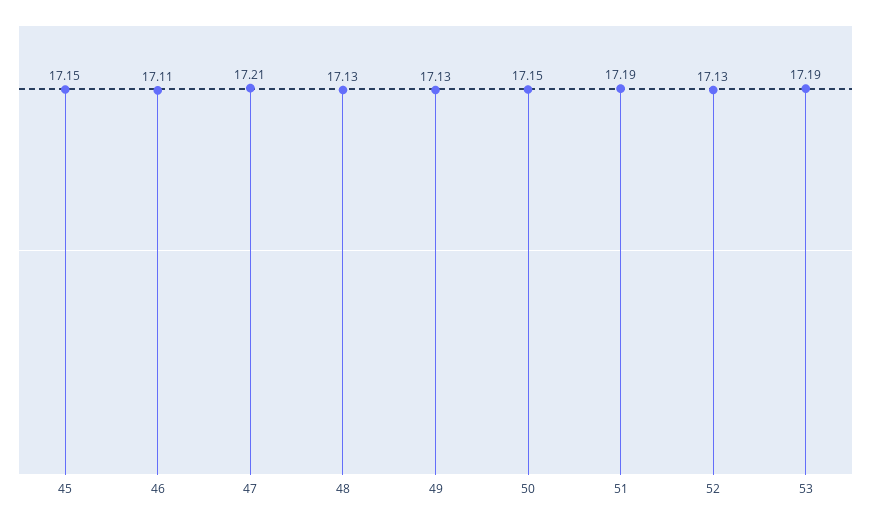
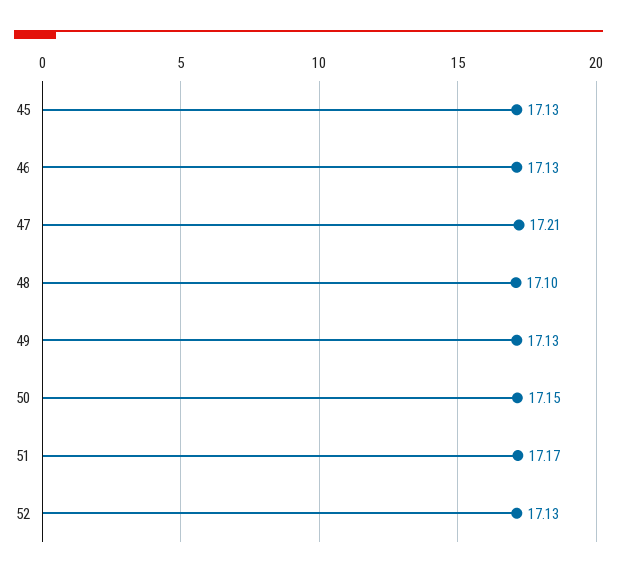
  {
-   "45": 17.15,
+   "45": 17.13,
-   "46": 17.11,
+   "46": 17.13,
    "47": 17.21,
-   "48": 17.13,
+   "48": 17.1,
    "49": 17.13,
    "50": 17.15,
-   "51": 17.19,
+   "51": 17.17,
-   "52": 17.13,
+   "52": 17.13
-   "53": 17.19
  }

